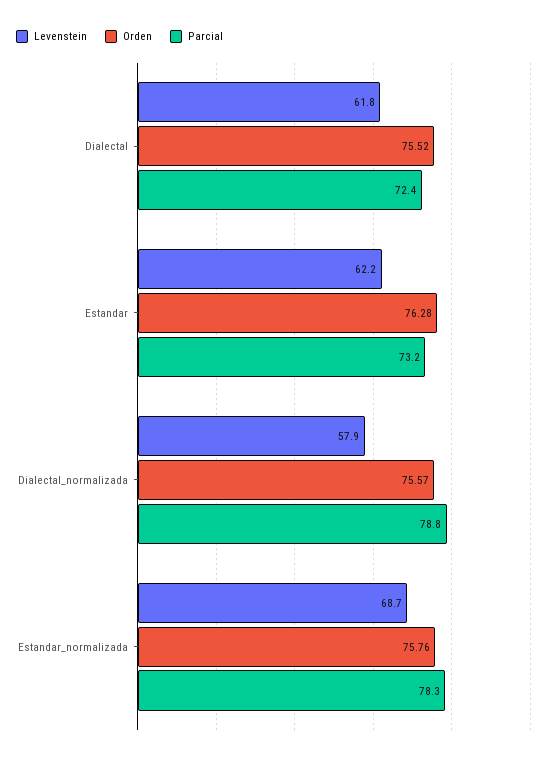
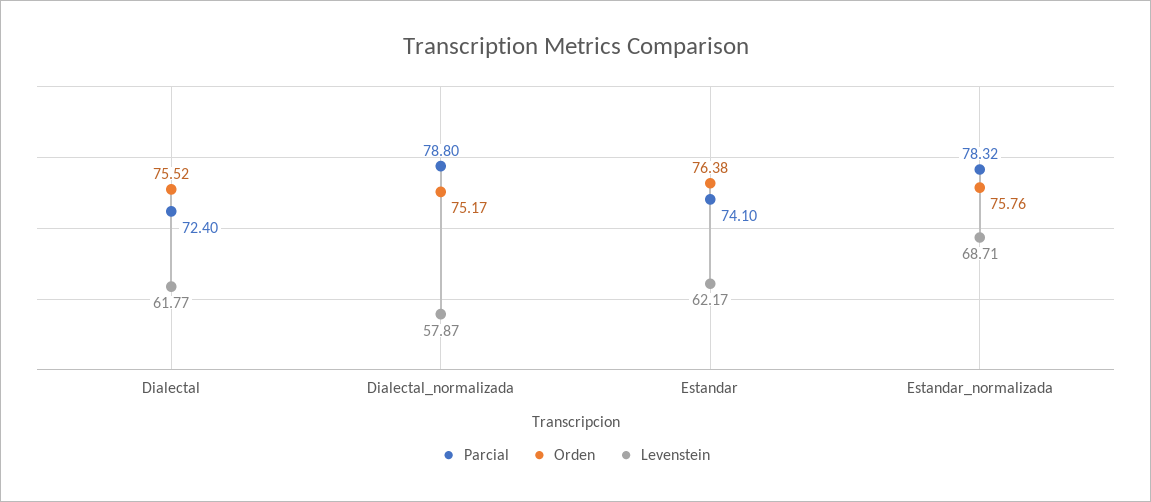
  {
    "Levenstein": {
      "Dialectal": 61.77,
      "Estandar": 62.17,
      "Dialectal_normalizada": 57.87,
      "Estandar_normalizada": 68.71
    },
    "Orden": {
      "Dialectal": 75.52,
-     "Estandar": 76.28,
+     "Estandar": 76.38,
-     "Dialectal_normalizada": 75.57,
+     "Dialectal_normalizada": 75.17,
      "Estandar_normalizada": 75.76
    },
    "Parcial": {
      "Dialectal": 72.4,
-     "Estandar": 73.2,
+     "Estandar": 74.1,
      "Dialectal_normalizada": 78.8,
      "Estandar_normalizada": 78.32
    }
  }

